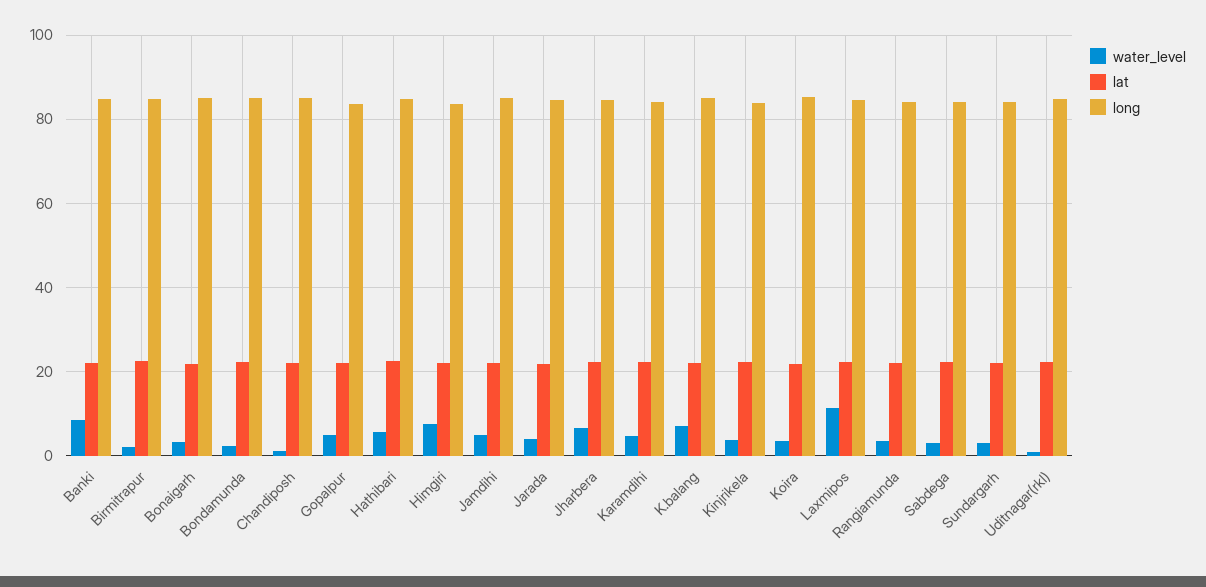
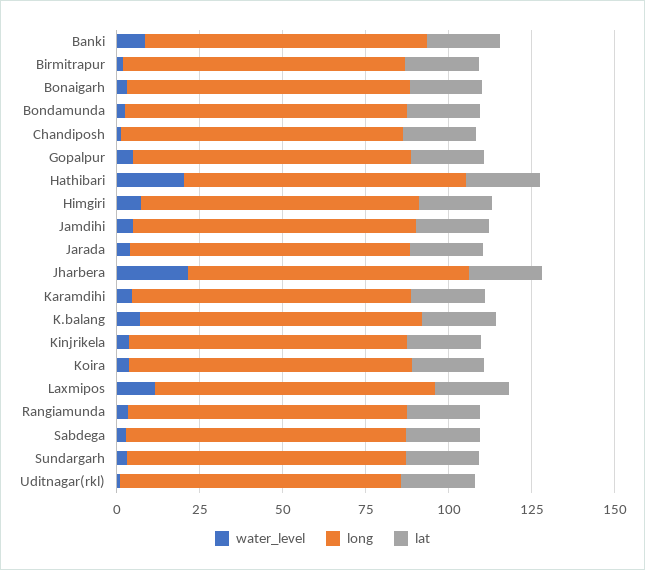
  {
    "water_level": {
      "Banki": 8,
      "Birmitrapur": 2,
      "Bonaigarh": 4,
      "Bondamunda": 2,
      "Chandiposh": 2,
      "Gopalpur": 4,
-     "Hathibari": 6,
+     "Hathibari": 20,
      "Himgiri": 8,
      "Jamdihi": 4,
      "Jarada": 4,
-     "Jharbera": 6,
+     "Jharbera": 20,
      "Karamdihi": 4,
      "K.balang": 8,
      "Kinjrikela": 4,
      "Koira": 4,
      "Laxmipos": 12,
      "Rangiamunda": 4,
      "Sabdega": 2,
      "Sundargarh": 4,
      "Uditnagar(rkl)": 0
    },
    "lat": {
      "Banki": 22,
      "Birmitrapur": 22,
      "Bonaigarh": 22,
      "Bondamunda": 22,
      "Chandiposh": 22,
      "Gopalpur": 22,
      "Hathibari": 22,
      "Himgiri": 22,
      "Jamdihi": 22,
      "Jarada": 22,
      "Jharbera": 22,
      "Karamdihi": 22,
      "K.balang": 22,
      "Kinjrikela": 22,
      "Koira": 22,
      "Laxmipos": 22,
      "Rangiamunda": 22,
      "Sabdega": 22,
      "Sundargarh": 22,
      "Uditnagar(rkl)": 22
    },
    "long": {
      "Banki": 84,
      "Birmitrapur": 84,
      "Bonaigarh": 84,
      "Bondamunda": 84,
      "Chandiposh": 84,
      "Gopalpur": 84,
      "Hathibari": 84,
      "Himgiri": 84,
      "Jamdihi": 86,
      "Jarada": 84,
      "Jharbera": 84,
      "Karamdihi": 84,
      "K.balang": 86,
      "Kinjrikela": 84,
      "Koira": 86,
      "Laxmipos": 84,
      "Rangiamunda": 84,
      "Sabdega": 84,
      "Sundargarh": 84,
      "Uditnagar(rkl)": 84
    }
  }

